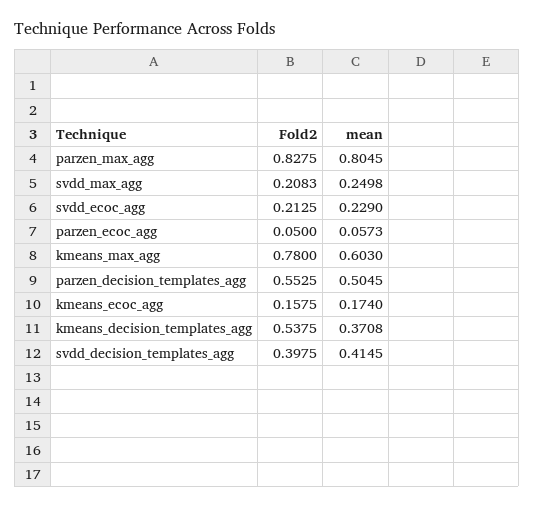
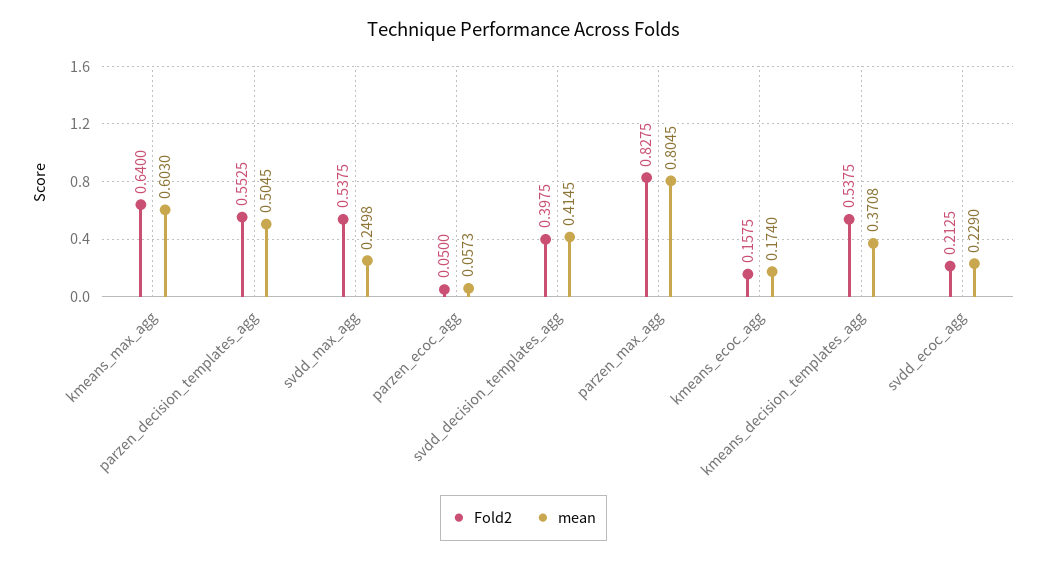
  {
    "Fold2": {
      "parzen_max_agg": 0.8275,
-     "svdd_max_agg": 0.2083,
+     "svdd_max_agg": 0.5375,
      "svdd_ecoc_agg": 0.2125,
      "parzen_ecoc_agg": 0.05,
-     "kmeans_max_agg": 0.78,
+     "kmeans_max_agg": 0.64,
      "parzen_decision_templates_agg": 0.5525,
      "kmeans_ecoc_agg": 0.1575,
      "kmeans_decision_templates_agg": 0.5375,
      "svdd_decision_templates_agg": 0.3975
    },
    "mean": {
      "parzen_max_agg": 0.8045,
      "svdd_max_agg": 0.2498,
      "svdd_ecoc_agg": 0.229,
      "parzen_ecoc_agg": 0.0573,
      "kmeans_max_agg": 0.603,
      "parzen_decision_templates_agg": 0.5045,
      "kmeans_ecoc_agg": 0.174,
      "kmeans_decision_templates_agg": 0.3708,
      "svdd_decision_templates_agg": 0.4145
    }
  }

